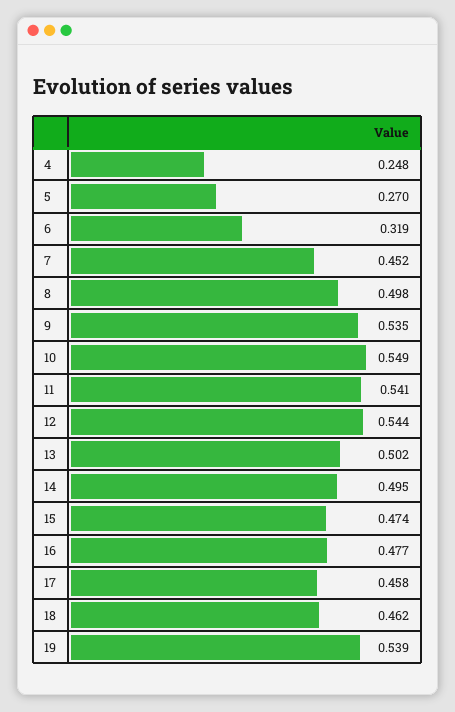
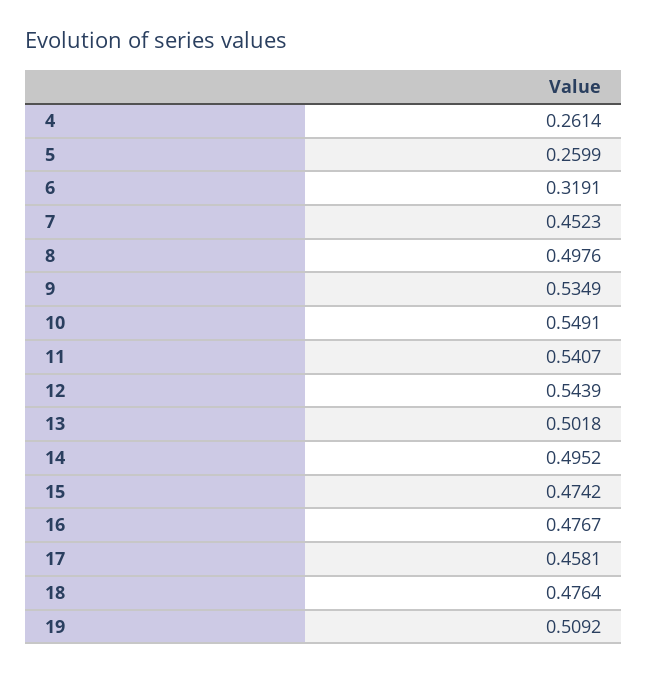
  {
-   "4": 0.248,
+   "4": 0.2614,
-   "5": 0.27,
+   "5": 0.2599,
    "6": 0.3191,
    "7": 0.4523,
    "8": 0.4976,
    "9": 0.5349,
    "10": 0.5491,
    "11": 0.5407,
    "12": 0.5439,
    "13": 0.5018,
    "14": 0.4952,
    "15": 0.4742,
    "16": 0.4767,
    "17": 0.4581,
-   "18": 0.462,
+   "18": 0.4764,
-   "19": 0.539
+   "19": 0.5092
  }

